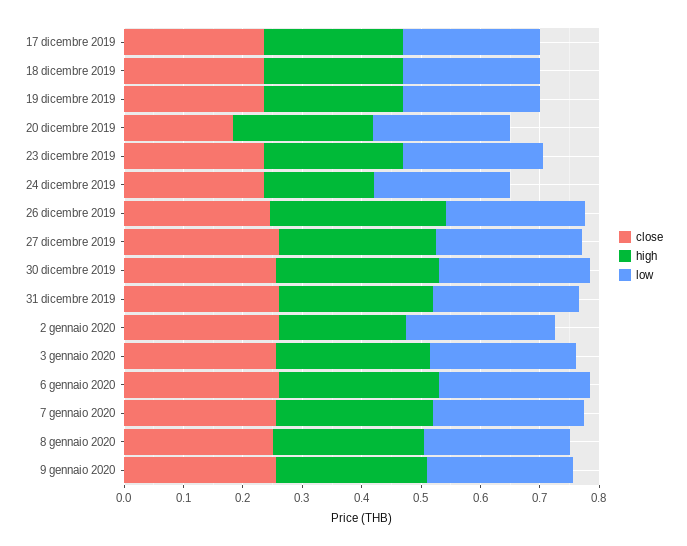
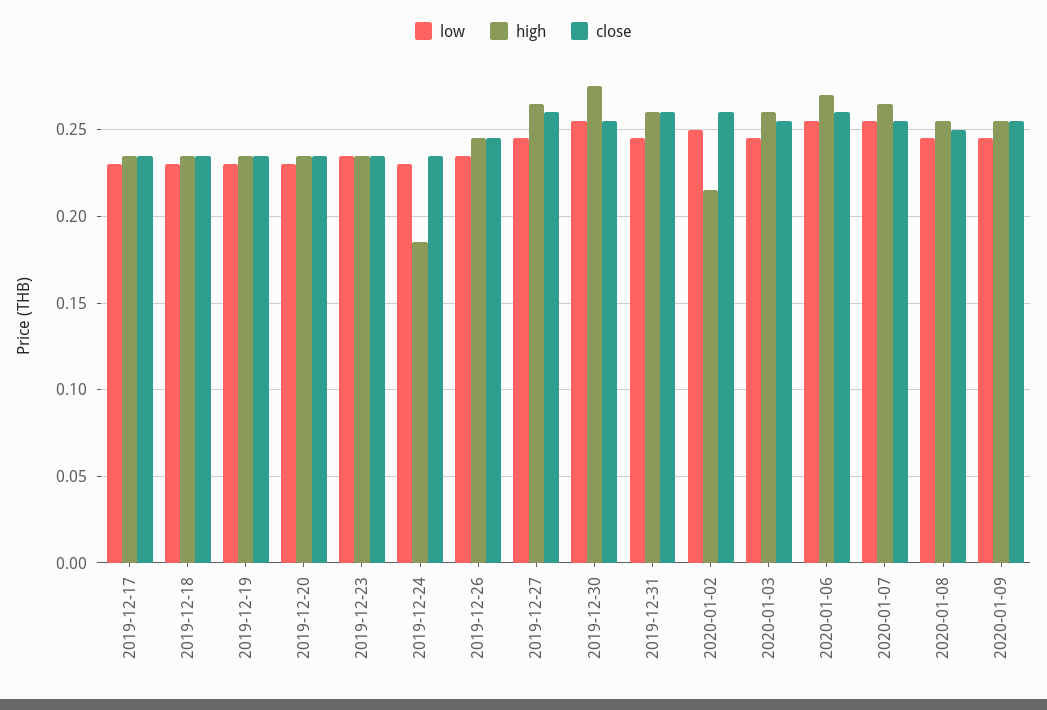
  {
    "close": {
      "17 dicembre 2019": 0.235,
      "18 dicembre 2019": 0.235,
      "19 dicembre 2019": 0.235,
-     "20 dicembre 2019": 0.18,
+     "20 dicembre 2019": 0.235,
      "23 dicembre 2019": 0.235,
      "24 dicembre 2019": 0.235,
      "26 dicembre 2019": 0.245,
      "27 dicembre 2019": 0.26,
      "30 dicembre 2019": 0.255,
      "31 dicembre 2019": 0.26,
      "2 gennaio 2020": 0.26,
      "3 gennaio 2020": 0.255,
      "6 gennaio 2020": 0.26,
      "7 gennaio 2020": 0.255,
      "8 gennaio 2020": 0.25,
      "9 gennaio 2020": 0.255
    },
    "high": {
      "17 dicembre 2019": 0.235,
      "18 dicembre 2019": 0.235,
      "19 dicembre 2019": 0.235,
      "20 dicembre 2019": 0.235,
      "23 dicembre 2019": 0.235,
      "24 dicembre 2019": 0.185,
-     "26 dicembre 2019": 0.3,
+     "26 dicembre 2019": 0.245,
      "27 dicembre 2019": 0.265,
      "30 dicembre 2019": 0.275,
      "31 dicembre 2019": 0.26,
      "2 gennaio 2020": 0.215,
      "3 gennaio 2020": 0.26,
      "6 gennaio 2020": 0.27,
      "7 gennaio 2020": 0.265,
      "8 gennaio 2020": 0.255,
      "9 gennaio 2020": 0.255
    },
    "low": {
      "17 dicembre 2019": 0.23,
      "18 dicembre 2019": 0.23,
      "19 dicembre 2019": 0.23,
      "20 dicembre 2019": 0.23,
      "23 dicembre 2019": 0.235,
      "24 dicembre 2019": 0.23,
      "26 dicembre 2019": 0.235,
      "27 dicembre 2019": 0.245,
      "30 dicembre 2019": 0.255,
      "31 dicembre 2019": 0.245,
      "2 gennaio 2020": 0.25,
      "3 gennaio 2020": 0.245,
      "6 gennaio 2020": 0.255,
      "7 gennaio 2020": 0.255,
      "8 gennaio 2020": 0.245,
      "9 gennaio 2020": 0.245
    }
  }

